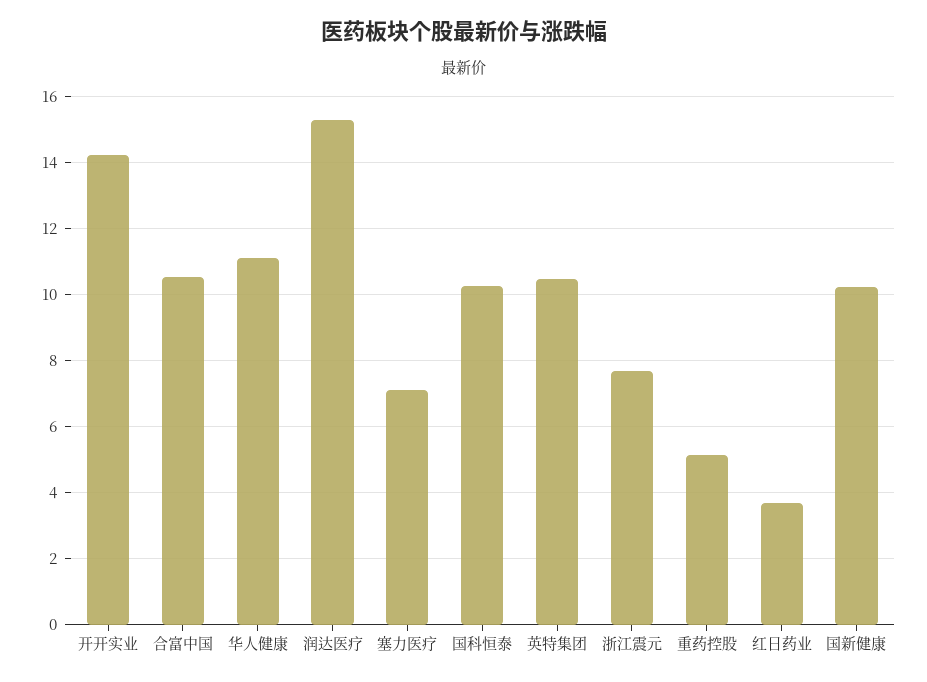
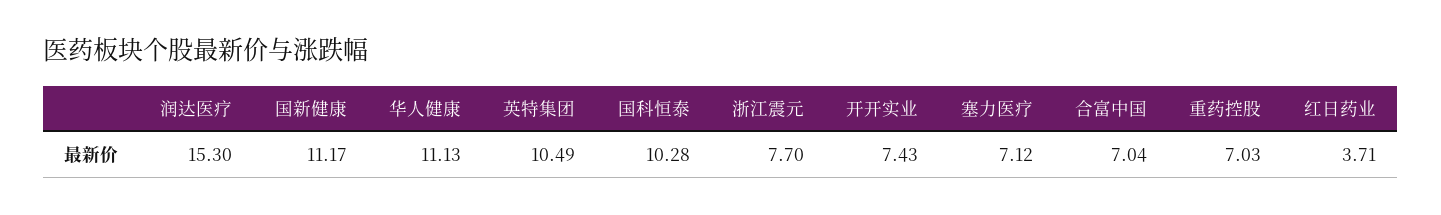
  {
-   "开开实业": 14.2,
+   "开开实业": 7.43,
-   "合富中国": 10.6,
+   "合富中国": 7.04,
    "华人健康": 11.13,
    "润达医疗": 15.3,
    "塞力医疗": 7.12,
    "国科恒泰": 10.28,
    "英特集团": 10.49,
    "浙江震元": 7.7,
-   "重药控股": 5.2,
+   "重药控股": 7.03,
    "红日药业": 3.71,
-   "国新健康": 10.2
+   "国新健康": 11.17
  }

